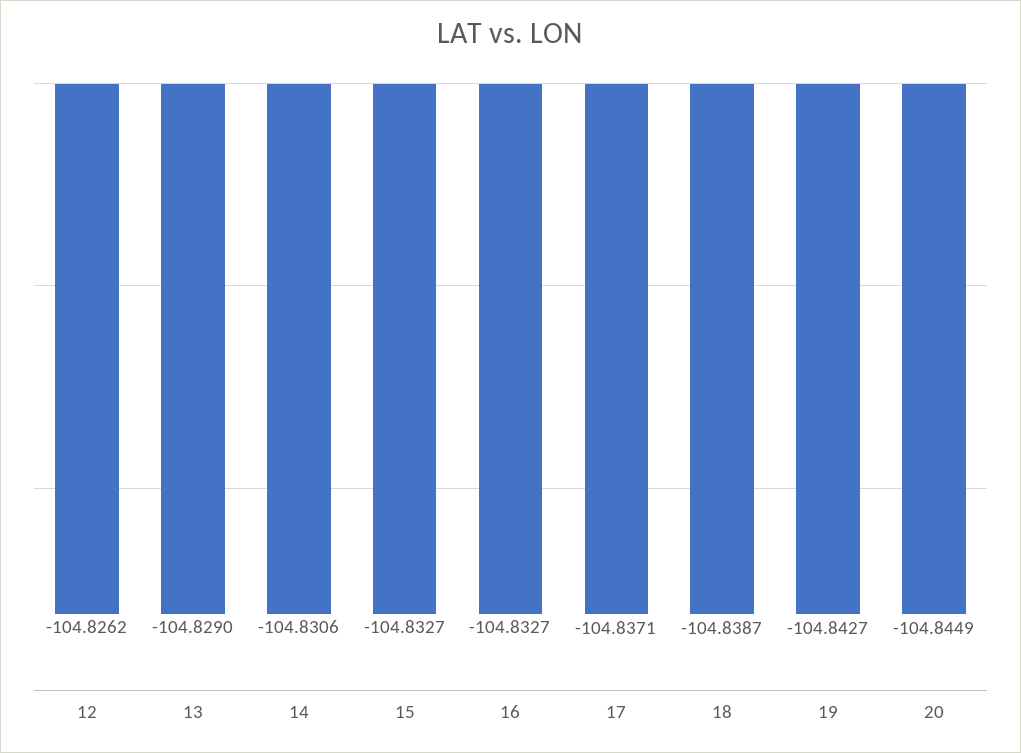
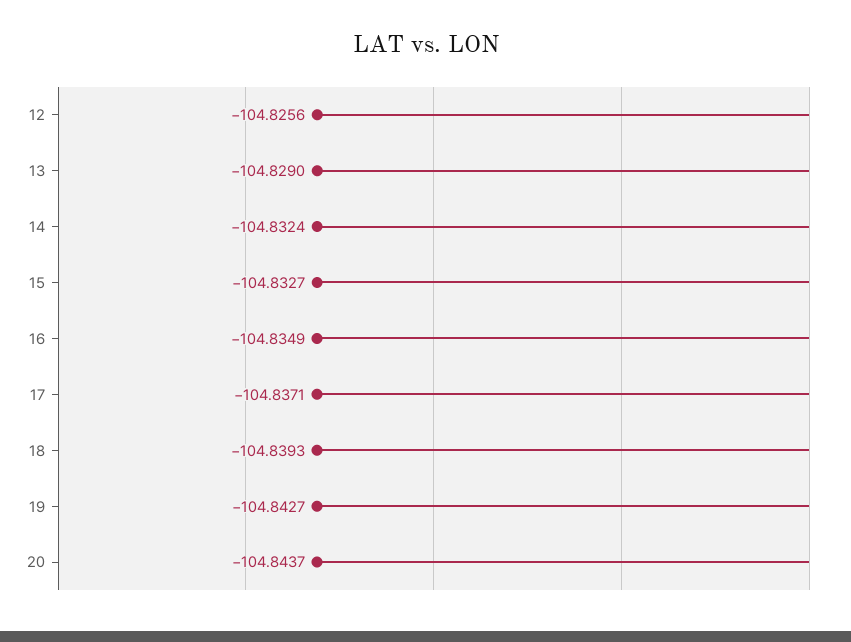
  {
-   "12": -104.8262,
+   "12": -104.8256,
    "13": -104.829,
-   "14": -104.8306,
+   "14": -104.8324,
    "15": -104.8327,
-   "16": -104.8327,
+   "16": -104.8349,
    "17": -104.8371,
-   "18": -104.8387,
+   "18": -104.8393,
    "19": -104.8427,
-   "20": -104.8449
+   "20": -104.8437
  }

